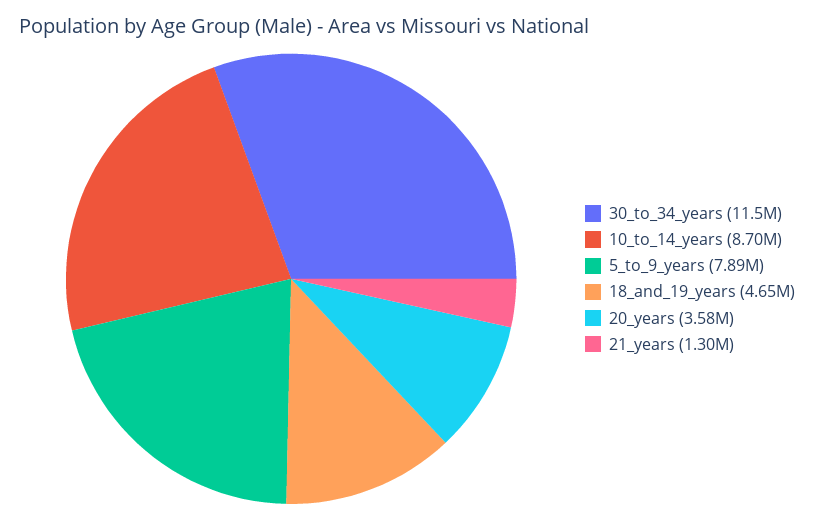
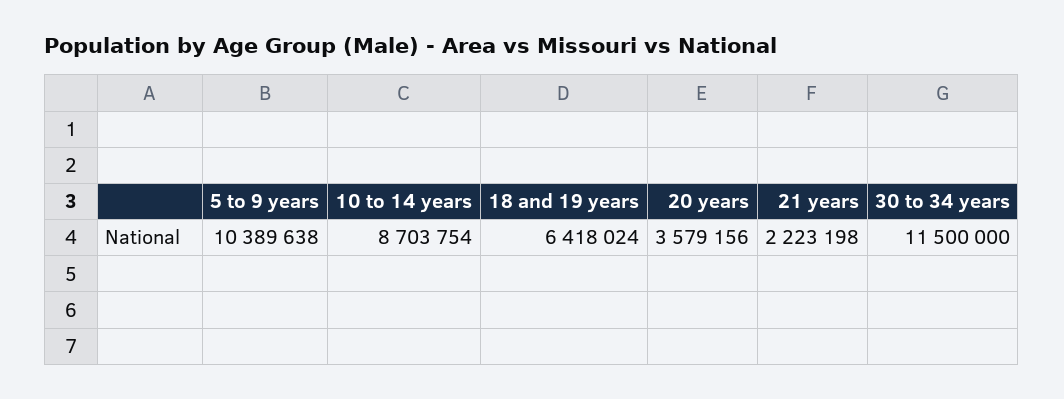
  {
    "30_to_34_years": 11500000,
    "10_to_14_years": 8703754,
-   "5_to_9_years": 7890000,
+   "5_to_9_years": 10389638,
-   "18_and_19_years": 4650000,
+   "18_and_19_years": 6418024,
    "20_years": 3579156,
-   "21_years": 1300000
+   "21_years": 2223198
  }

